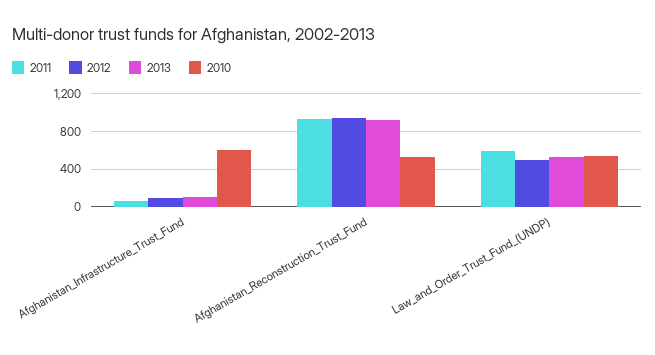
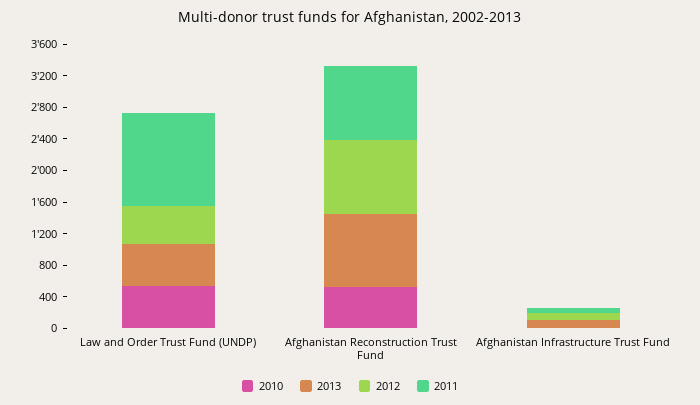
  {
    "2011": {
      "Afghanistan_Infrastructure_Trust_Fund": 100,
      "Afghanistan_Reconstruction_Trust_Fund": 900,
-     "Law_and_Order_Trust_Fund_(UNDP)": 600
+     "Law_and_Order_Trust_Fund_(UNDP)": 1200
    },
    "2012": {
      "Afghanistan_Infrastructure_Trust_Fund": 100,
      "Afghanistan_Reconstruction_Trust_Fund": 900,
      "Law_and_Order_Trust_Fund_(UNDP)": 500
    },
    "2013": {
      "Afghanistan_Infrastructure_Trust_Fund": 100,
      "Afghanistan_Reconstruction_Trust_Fund": 900,
      "Law_and_Order_Trust_Fund_(UNDP)": 500
    },
    "2010": {
-     "Afghanistan_Infrastructure_Trust_Fund": 600,
+     "Afghanistan_Infrastructure_Trust_Fund": 0,
      "Afghanistan_Reconstruction_Trust_Fund": 500,
      "Law_and_Order_Trust_Fund_(UNDP)": 500
    }
  }

